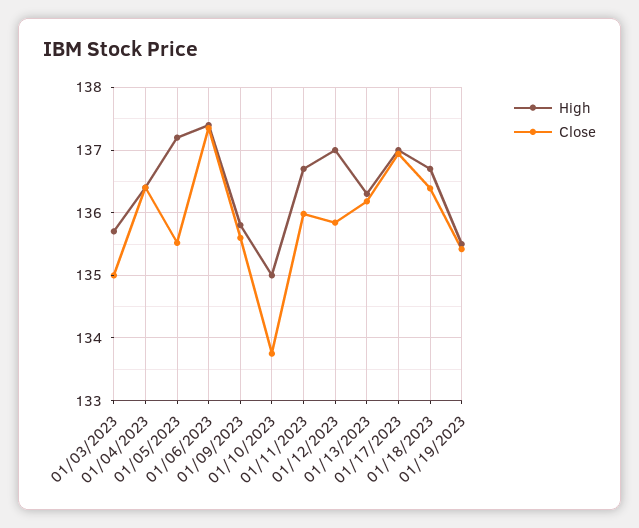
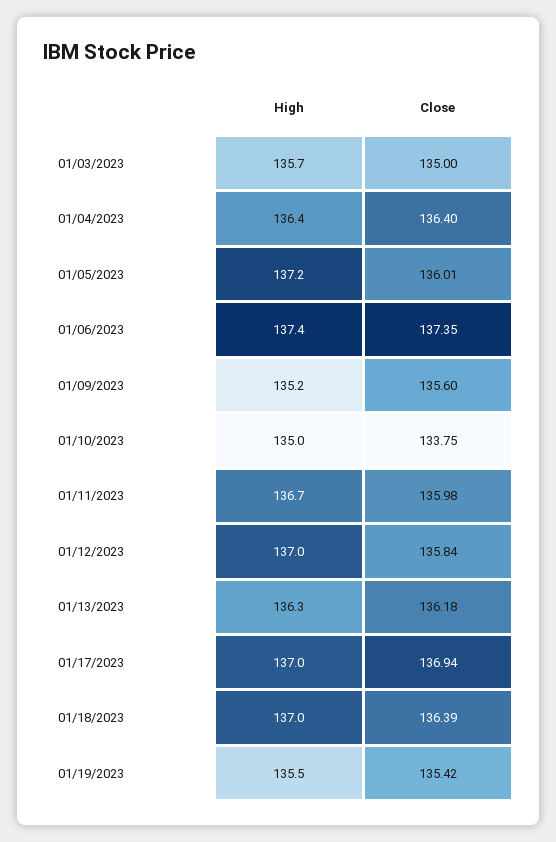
  {
    "High": {
      "01/03/2023": 135.7,
      "01/04/2023": 136.4,
      "01/05/2023": 137.2,
      "01/06/2023": 137.4,
-     "01/09/2023": 135.8,
+     "01/09/2023": 135.2,
      "01/10/2023": 135,
      "01/11/2023": 136.7,
      "01/12/2023": 137,
      "01/13/2023": 136.3,
      "01/17/2023": 137,
-     "01/18/2023": 136.7,
+     "01/18/2023": 137,
      "01/19/2023": 135.5
    },
    "Close": {
      "01/03/2023": 135,
      "01/04/2023": 136.4,
-     "01/05/2023": 135.5,
+     "01/05/2023": 136.01,
      "01/06/2023": 137.35,
      "01/09/2023": 135.6,
      "01/10/2023": 133.75,
      "01/11/2023": 135.98,
      "01/12/2023": 135.84,
      "01/13/2023": 136.18,
      "01/17/2023": 136.94,
      "01/18/2023": 136.39,
      "01/19/2023": 135.42
    }
  }

